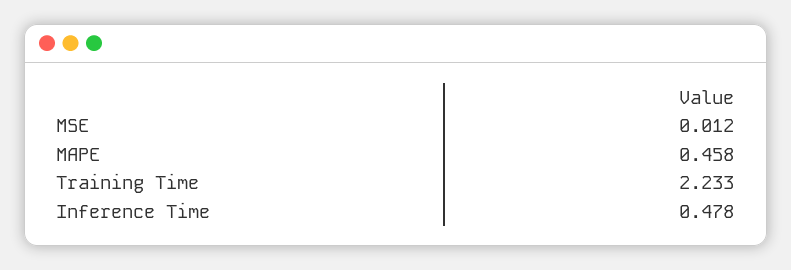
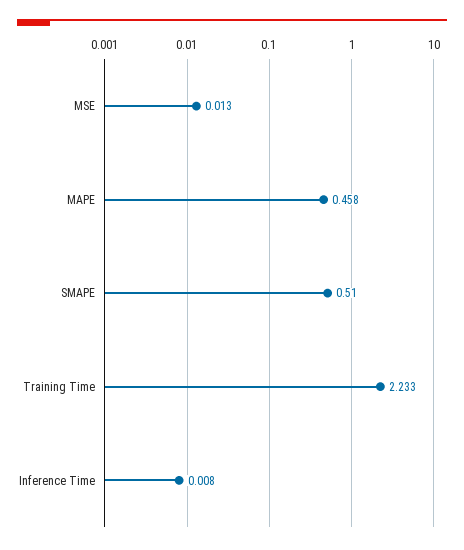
  {
-   "MSE": 0.012,
+   "MSE": 0.013,
    "MAPE": 0.458,
    "Training Time": 2.233,
-   "Inference Time": 0.478
+   "Inference Time": 0.008,
+   "SMAPE": 0.51
  }

